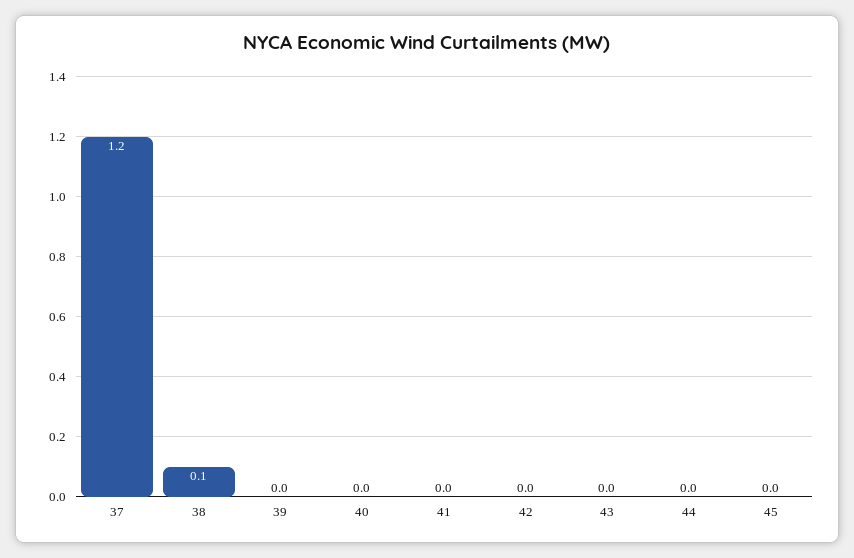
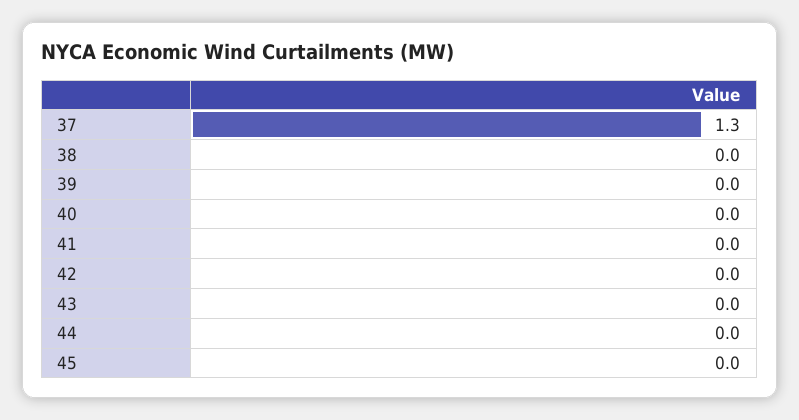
  {
-   "37": 1.2,
+   "37": 1.3,
-   "38": 0.1,
+   "38": 0,
    "39": 0,
    "40": 0,
    "41": 0,
    "42": 0,
    "43": 0,
    "44": 0,
    "45": 0
  }

